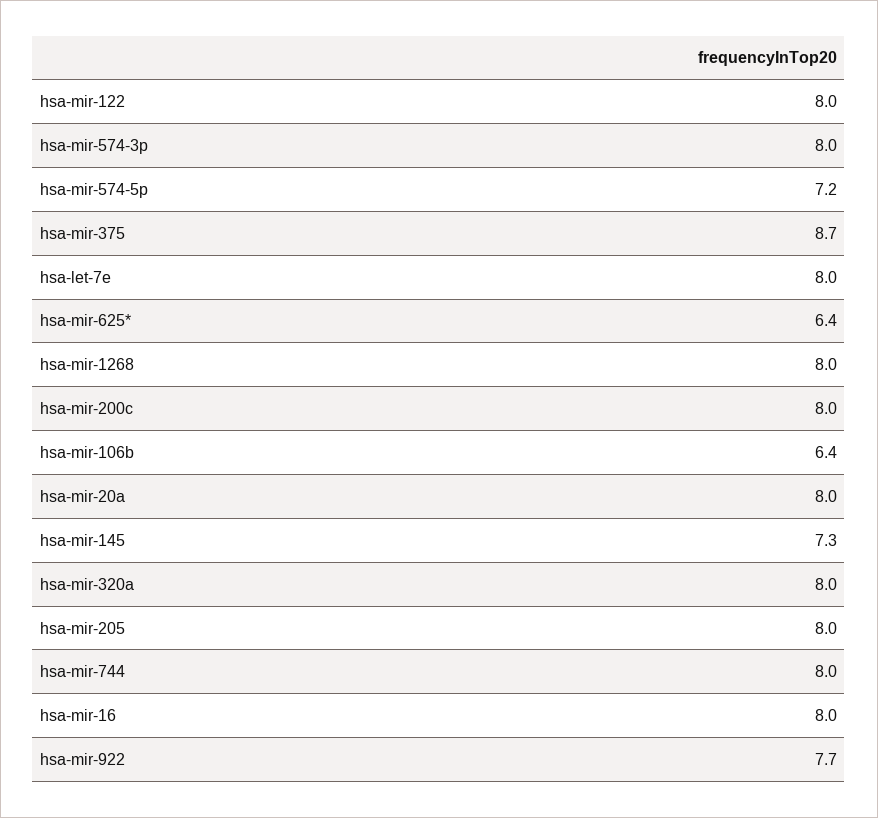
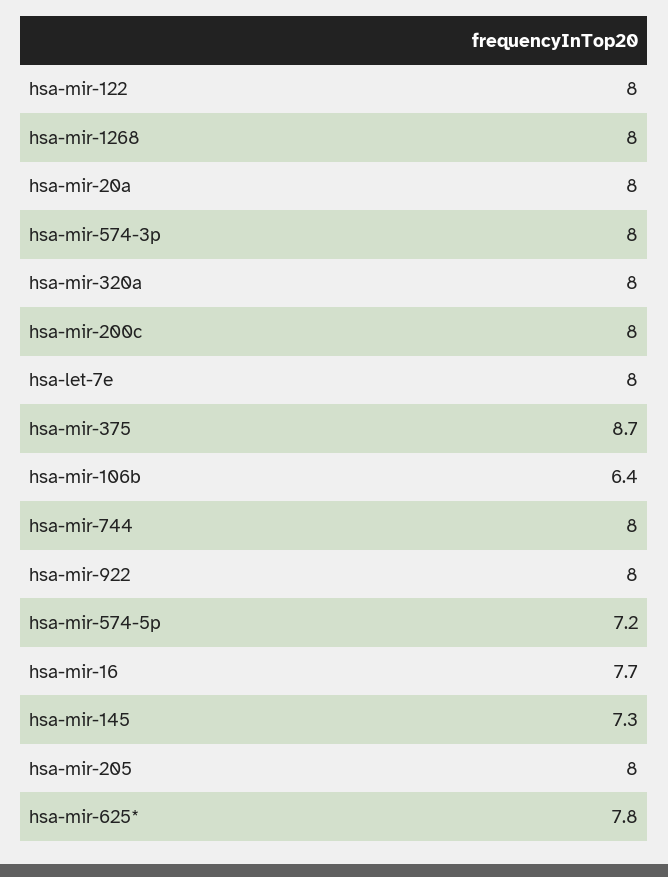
  {
    "hsa-mir-122": 8,
    "hsa-mir-574-3p": 8,
    "hsa-mir-574-5p": 7.2,
    "hsa-mir-375": 8.7,
    "hsa-let-7e": 8,
-   "hsa-mir-625*": 6.4,
+   "hsa-mir-625*": 7.8,
    "hsa-mir-1268": 8,
    "hsa-mir-200c": 8,
    "hsa-mir-106b": 6.4,
    "hsa-mir-20a": 8,
    "hsa-mir-145": 7.3,
    "hsa-mir-320a": 8,
    "hsa-mir-205": 8,
    "hsa-mir-744": 8,
-   "hsa-mir-16": 8,
+   "hsa-mir-16": 7.7,
-   "hsa-mir-922": 7.7
+   "hsa-mir-922": 8
  }

